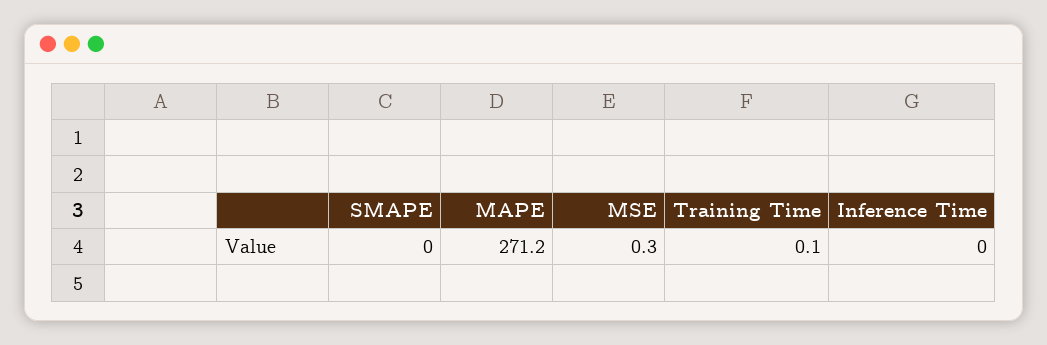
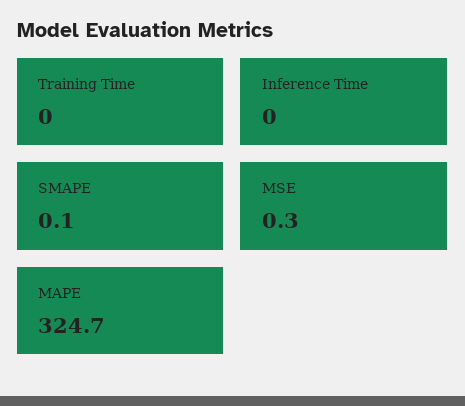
  {
-   "SMAPE": 0,
+   "SMAPE": 0.1,
-   "MAPE": 271.2,
+   "MAPE": 324.7,
    "MSE": 0.3,
-   "Training Time": 0.1,
+   "Training Time": 0,
    "Inference Time": 0
  }

